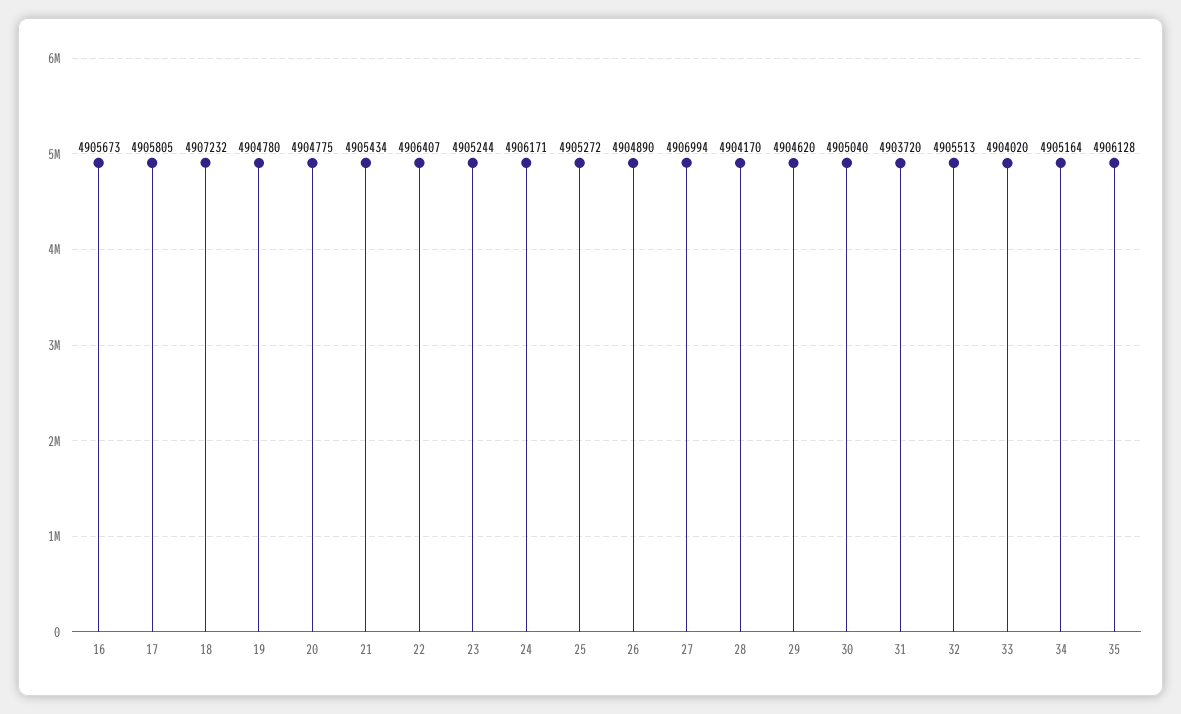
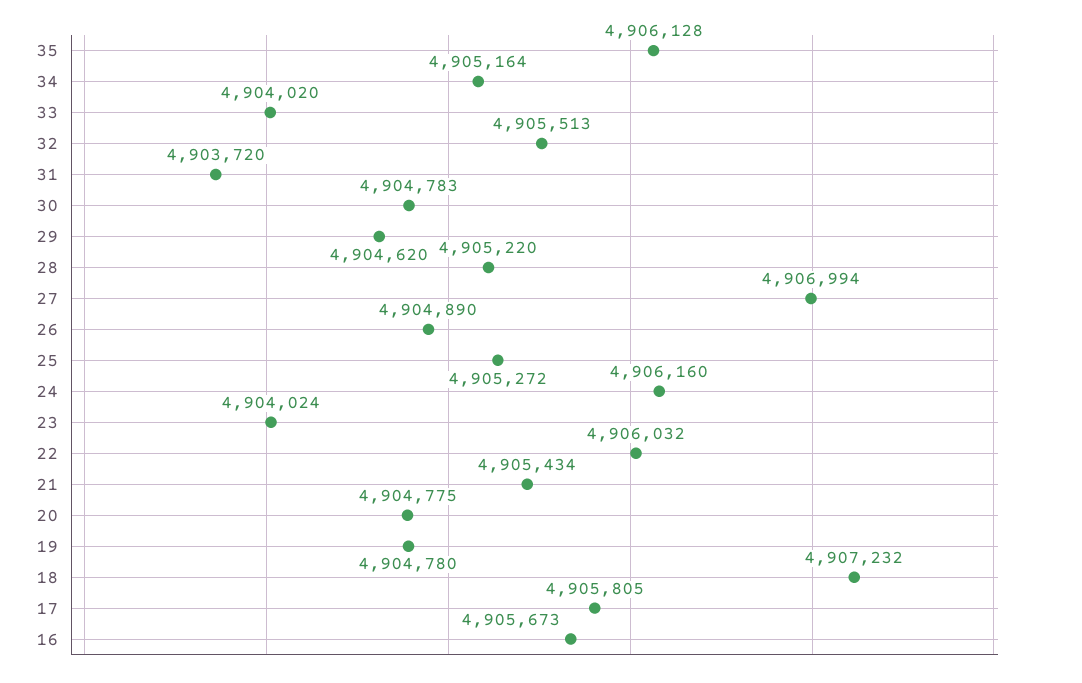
  {
    "16": 4905673,
    "17": 4905805,
    "18": 4907232,
    "19": 4904780,
    "20": 4904775,
    "21": 4905434,
-   "22": 4906407,
+   "22": 4906032,
-   "23": 4905244,
+   "23": 4904024,
-   "24": 4906171,
+   "24": 4906160,
    "25": 4905272,
    "26": 4904890,
    "27": 4906994,
-   "28": 4904170,
+   "28": 4905220,
    "29": 4904620,
-   "30": 4905040,
+   "30": 4904783,
    "31": 4903720,
    "32": 4905513,
    "33": 4904020,
    "34": 4905164,
    "35": 4906128
  }

